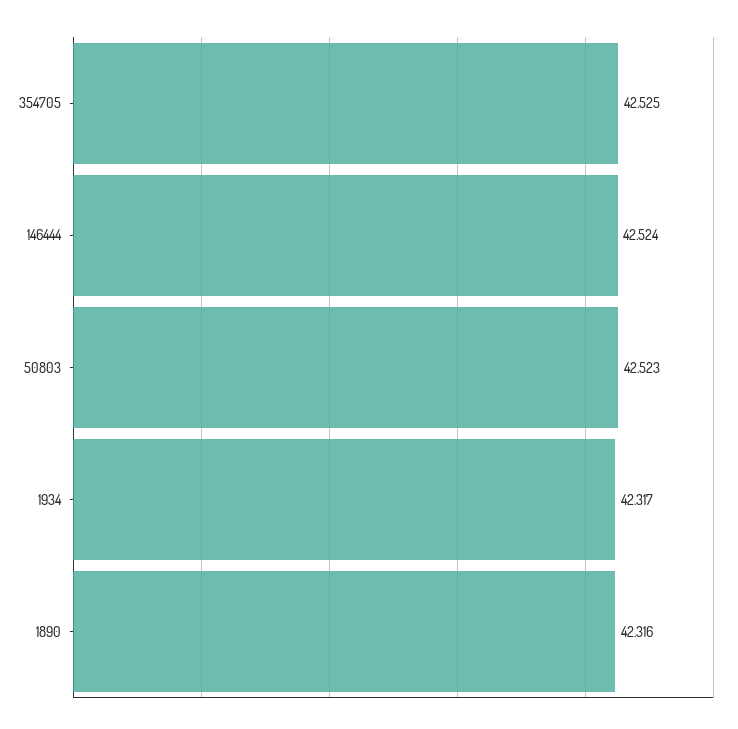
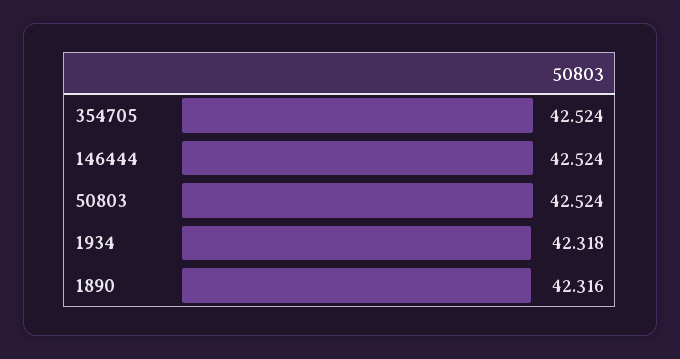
  {
-   "354705": 42.525,
+   "354705": 42.524,
    "146444": 42.524,
-   "50803": 42.523,
+   "50803": 42.524,
-   "1934": 42.317,
+   "1934": 42.318,
    "1890": 42.316
  }

